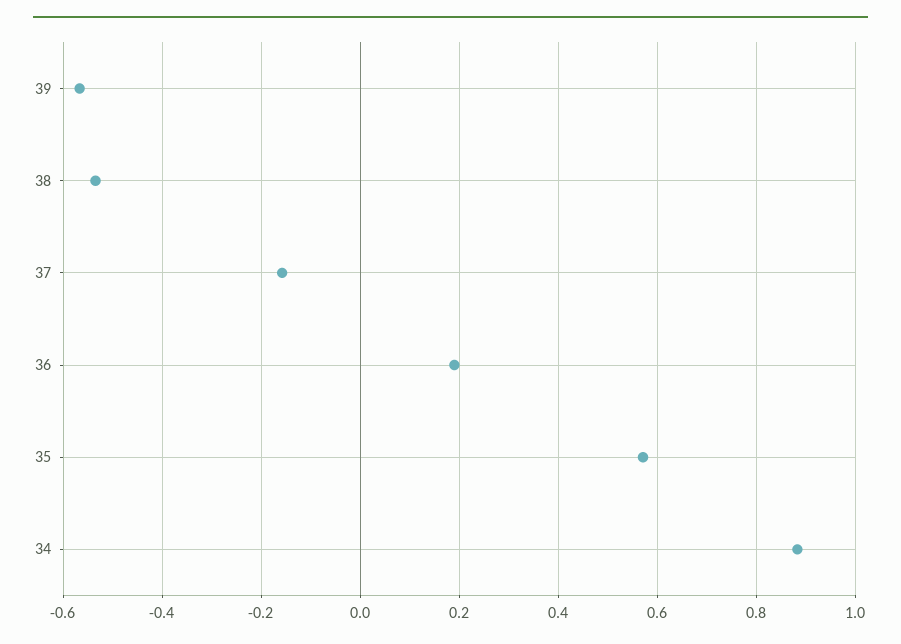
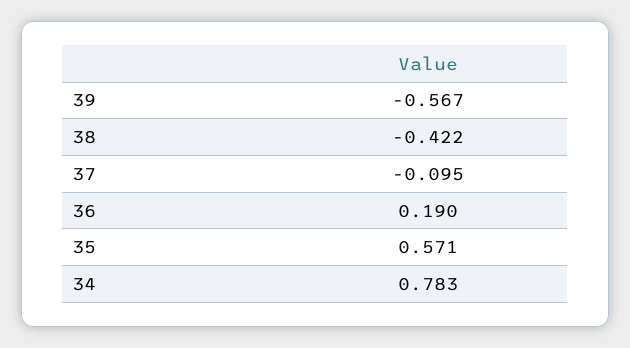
  {
    "39": -0.567,
-   "38": -0.54,
+   "38": -0.422,
-   "37": -0.16,
+   "37": -0.095,
    "36": 0.19,
    "35": 0.571,
-   "34": 0.88
+   "34": 0.783
  }

